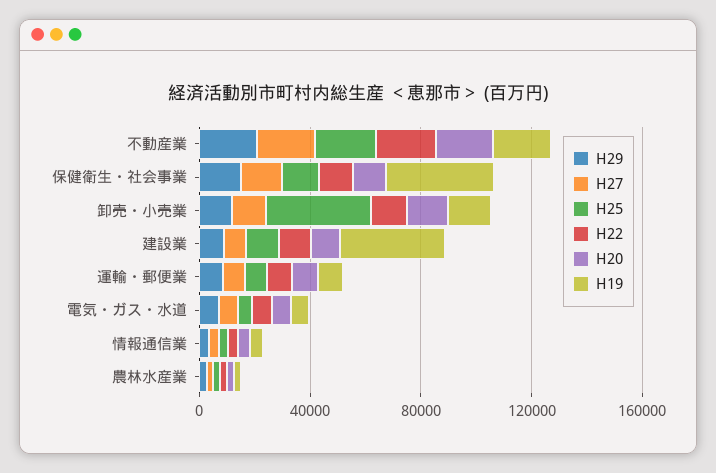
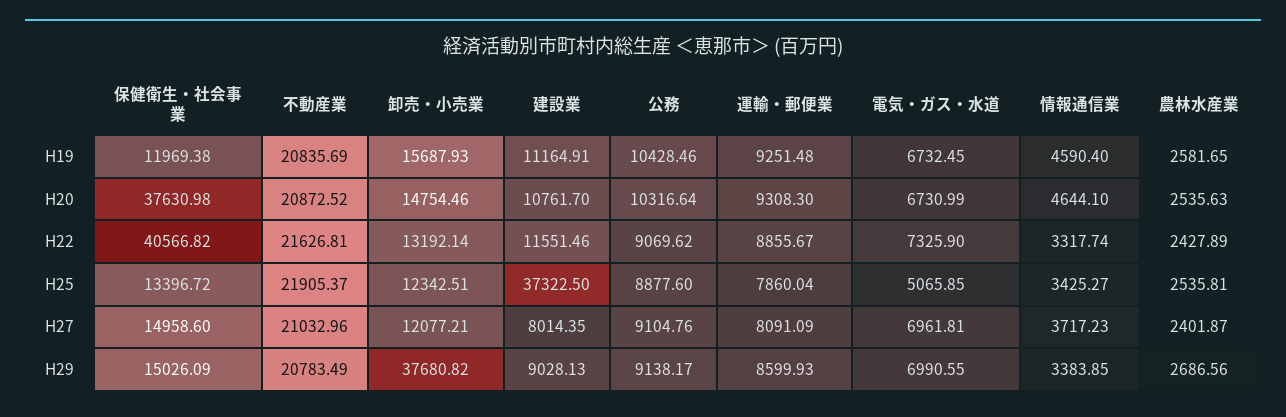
  {
    "H29": {
      "不動産業": 20783.49,
      "保健衛生・社会事業": 15026.09,
-     "卸売・小売業": 10000,
+     "卸売・小売業": 37680.82,
      "建設業": 9028.13,
      "運輸・郵便業": 8599.93,
      "電気・ガス・水道": 6990.55,
      "情報通信業": 3383.85,
-     "農林水産業": 2686.56
+     "農林水産業": 2686.56,
+     "公務": 9138.17
    },
    "H27": {
      "不動産業": 21032.96,
      "保健衛生・社会事業": 14958.6,
      "卸売・小売業": 12077.21,
      "建設業": 8014.35,
      "運輸・郵便業": 8091.09,
      "電気・ガス・水道": 6961.81,
      "情報通信業": 3717.23,
-     "農林水産業": 2401.87
+     "農林水産業": 2401.87,
+     "公務": 9104.76
    },
    "H25": {
      "不動産業": 21905.37,
      "保健衛生・社会事業": 13396.72,
-     "卸売・小売業": 40000,
+     "卸売・小売業": 12342.51,
-     "建設業": 10000,
+     "建設業": 37322.5,
      "運輸・郵便業": 7860.04,
      "電気・ガス・水道": 5065.85,
      "情報通信業": 3425.27,
-     "農林水産業": 2535.81
+     "農林水産業": 2535.81,
+     "公務": 8877.6
    },
    "H22": {
      "不動産業": 21626.81,
-     "保健衛生・社会事業": 10000,
+     "保健衛生・社会事業": 40566.82,
      "卸売・小売業": 13192.14,
      "建設業": 11551.46,
      "運輸・郵便業": 8855.67,
      "電気・ガス・水道": 7325.9,
      "情報通信業": 3317.74,
-     "農林水産業": 2427.89
+     "農林水産業": 2427.89,
+     "公務": 9069.62
    },
    "H20": {
      "不動産業": 20872.52,
-     "保健衛生・社会事業": 10000,
+     "保健衛生・社会事業": 37630.98,
      "卸売・小売業": 14754.46,
      "建設業": 10761.7,
      "運輸・郵便業": 9308.3,
      "電気・ガス・水道": 6730.99,
      "情報通信業": 4644.1,
-     "農林水産業": 2535.63
+     "農林水産業": 2535.63,
+     "公務": 10316.64
    },
    "H19": {
      "不動産業": 20835.69,
-     "保健衛生・社会事業": 40000,
+     "保健衛生・社会事業": 11969.38,
      "卸売・小売業": 15687.93,
-     "建設業": 40000,
+     "建設業": 11164.91,
      "運輸・郵便業": 9251.48,
      "電気・ガス・水道": 6732.45,
      "情報通信業": 4590.4,
-     "農林水産業": 2581.65
+     "農林水産業": 2581.65,
+     "公務": 10428.46
    }
  }

